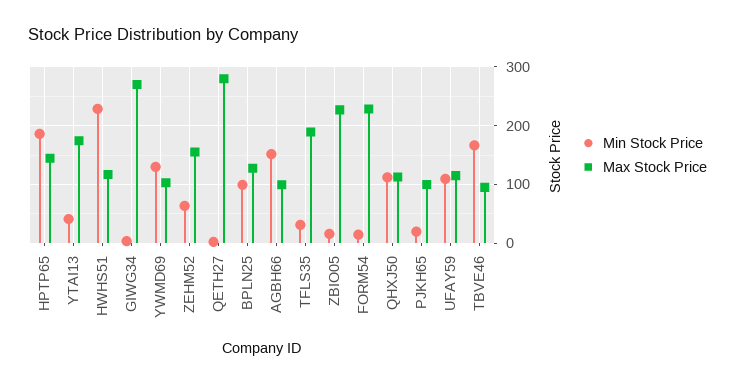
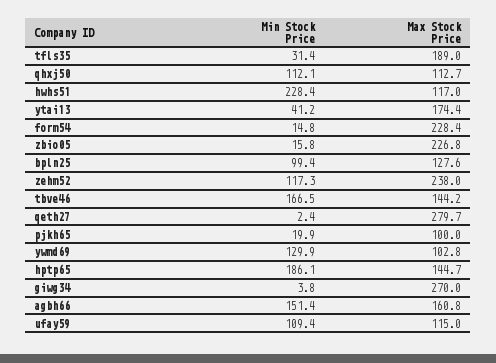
  {
    "Min Stock Price": {
      "HPTP65": 186.1,
      "YTAI13": 41.2,
      "HWHS51": 228.4,
      "GIWG34": 3.8,
      "YWMD69": 129.9,
-     "ZEHM52": 60,
+     "ZEHM52": 117.3,
      "QETH27": 2.4,
      "BPLN25": 99.4,
      "AGBH66": 151.4,
      "TFLS35": 31.4,
      "ZBIO05": 15.8,
      "FORM54": 14.8,
      "QHXJ50": 112.1,
      "PJKH65": 19.9,
      "UFAY59": 109.4,
      "TBVE46": 166.5
    },
    "Max Stock Price": {
      "HPTP65": 144.7,
      "YTAI13": 174.4,
      "HWHS51": 117,
      "GIWG34": 270,
      "YWMD69": 102.8,
-     "ZEHM52": 160,
+     "ZEHM52": 238,
      "QETH27": 279.7,
      "BPLN25": 127.6,
-     "AGBH66": 100,
+     "AGBH66": 160.8,
      "TFLS35": 189,
      "ZBIO05": 226.8,
      "FORM54": 228.4,
      "QHXJ50": 112.7,
      "PJKH65": 100,
      "UFAY59": 115,
-     "TBVE46": 100
+     "TBVE46": 144.2
    }
  }

